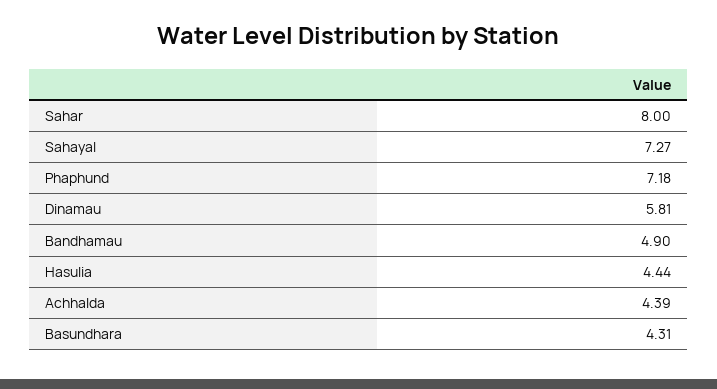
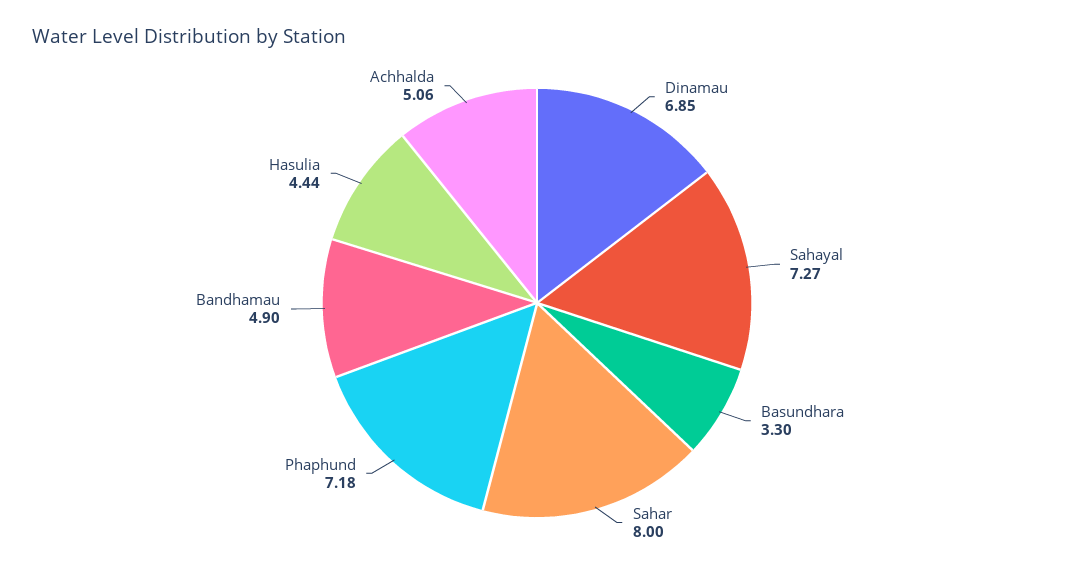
  {
    "Sahar": 8,
    "Sahayal": 7.27,
    "Phaphund": 7.18,
-   "Dinamau": 5.81,
+   "Dinamau": 6.85,
    "Bandhamau": 4.9,
    "Hasulia": 4.44,
-   "Achhalda": 4.39,
+   "Achhalda": 5.06,
-   "Basundhara": 4.31
+   "Basundhara": 3.3
  }

